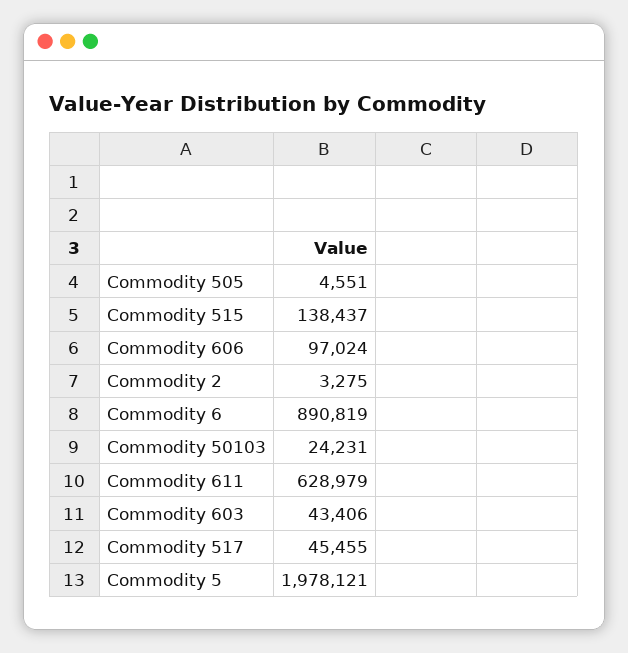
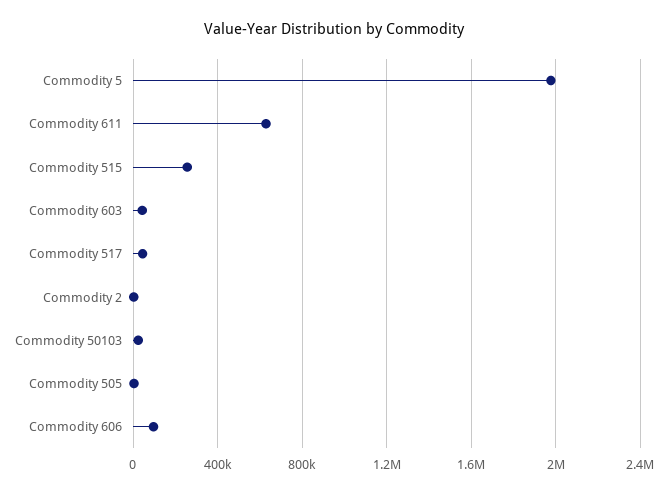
  {
    "Commodity 505": 4551,
-   "Commodity 515": 138437,
+   "Commodity 515": 250000,
    "Commodity 606": 97024,
    "Commodity 2": 3275,
-   "Commodity 6": 890819,
    "Commodity 50103": 24231,
    "Commodity 611": 628979,
    "Commodity 603": 43406,
    "Commodity 517": 45455,
    "Commodity 5": 1978121
  }

